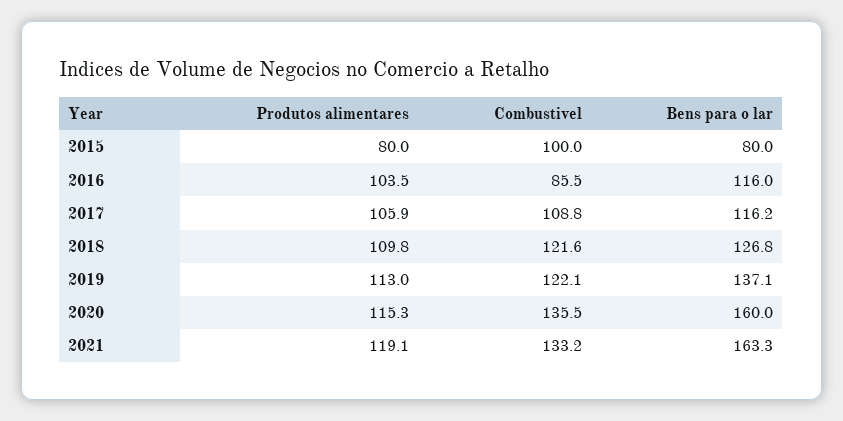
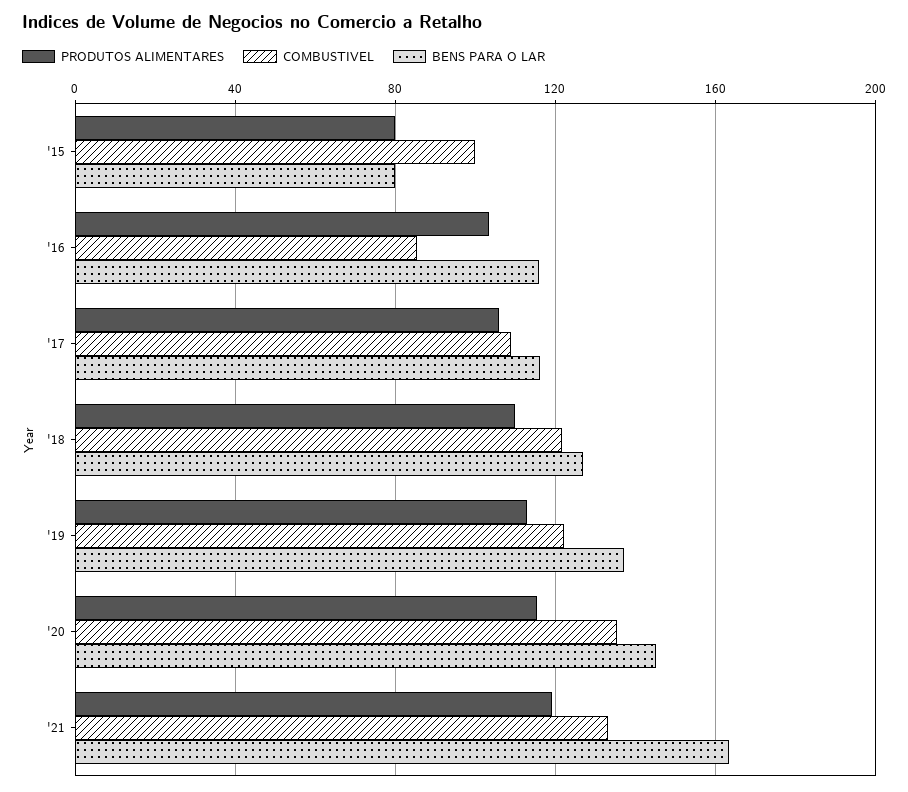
  {
    "Produtos alimentares": {
      "2015": 80,
      "2016": 103.5,
      "2017": 105.9,
      "2018": 109.8,
      "2019": 113,
      "2020": 115.3,
      "2021": 119.1
    },
    "Combustivel": {
      "2015": 100,
      "2016": 85.5,
      "2017": 108.8,
      "2018": 121.6,
      "2019": 122.1,
      "2020": 135.5,
      "2021": 133.2
    },
    "Bens para o lar": {
      "2015": 80,
      "2016": 116,
      "2017": 116.2,
      "2018": 126.8,
      "2019": 137.1,
-     "2020": 160,
+     "2020": 145,
      "2021": 163.3
    }
  }

